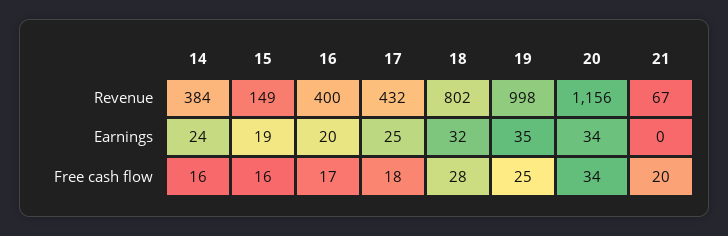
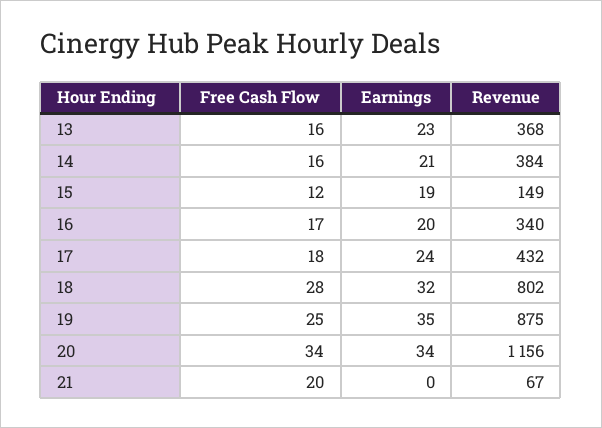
  {
    "14": {
      "Revenue": 384,
-     "Earnings": 24,
+     "Earnings": 21,
      "Free cash flow": 16
    },
    "15": {
      "Revenue": 149,
      "Earnings": 19,
-     "Free cash flow": 16
+     "Free cash flow": 12
    },
    "16": {
-     "Revenue": 400,
+     "Revenue": 340,
      "Earnings": 20,
      "Free cash flow": 17
    },
    "17": {
      "Revenue": 432,
-     "Earnings": 25,
+     "Earnings": 24,
      "Free cash flow": 18
    },
    "18": {
      "Revenue": 802,
      "Earnings": 32,
      "Free cash flow": 28
    },
    "19": {
-     "Revenue": 998,
+     "Revenue": 875,
      "Earnings": 35,
      "Free cash flow": 25
    },
    "20": {
      "Revenue": 1156,
      "Earnings": 34,
      "Free cash flow": 34
    },
    "21": {
      "Revenue": 67,
      "Earnings": 0,
      "Free cash flow": 20
-   }
+   },
+   "13": {
+     "Free cash flow": 16,
+     "Earnings": 23,
+     "Revenue": 368
+   }
  }

